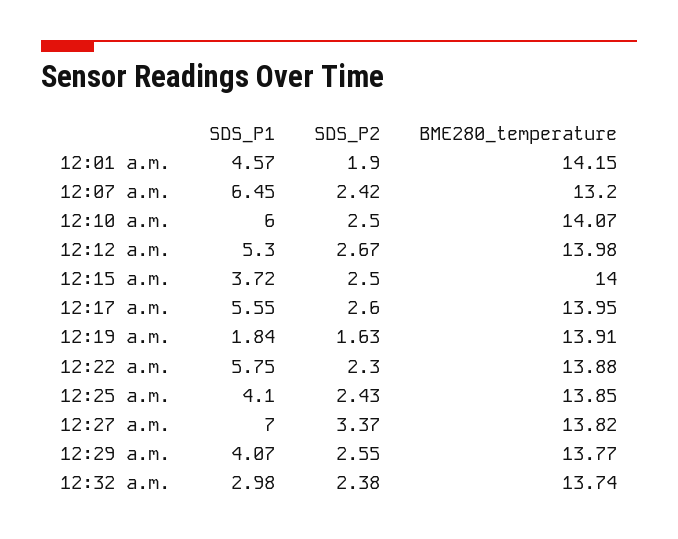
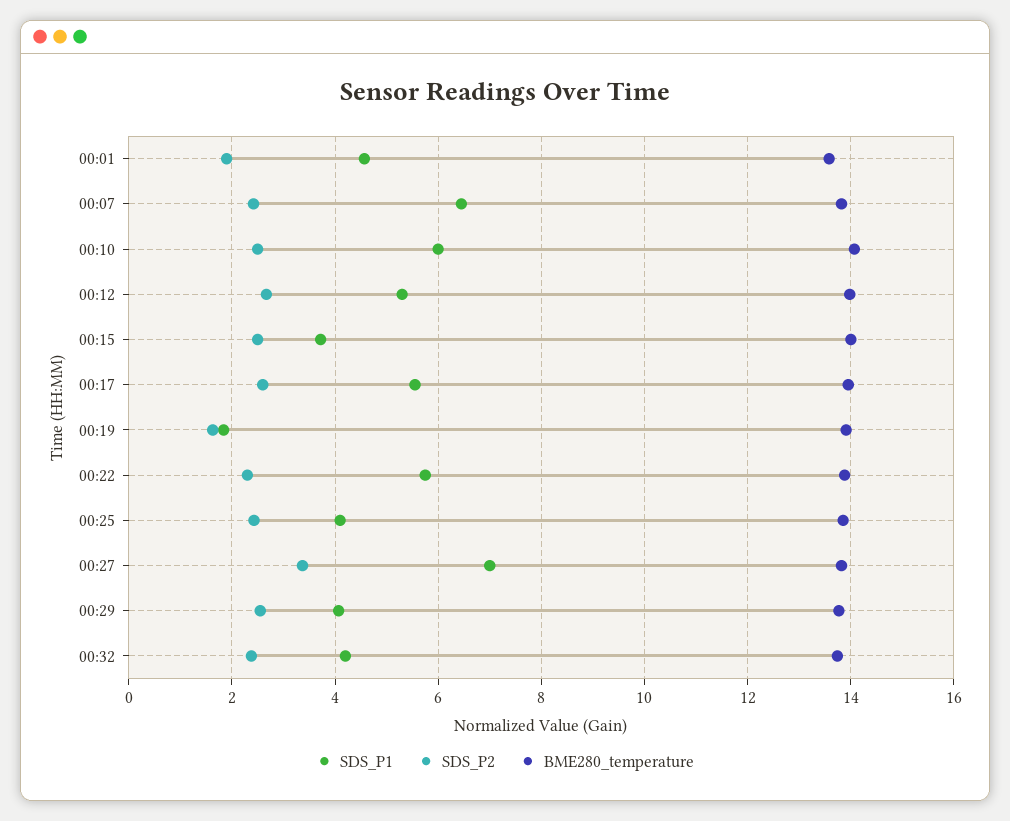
  {
    "SDS_P1": {
      "12:01 a.m.": 4.57,
      "12:07 a.m.": 6.45,
      "12:10 a.m.": 6,
      "12:12 a.m.": 5.3,
      "12:15 a.m.": 3.72,
      "12:17 a.m.": 5.55,
      "12:19 a.m.": 1.84,
      "12:22 a.m.": 5.75,
      "12:25 a.m.": 4.1,
      "12:27 a.m.": 7,
      "12:29 a.m.": 4.07,
-     "12:32 a.m.": 2.98
+     "12:32 a.m.": 4.2
    },
    "SDS_P2": {
      "12:01 a.m.": 1.9,
      "12:07 a.m.": 2.42,
      "12:10 a.m.": 2.5,
      "12:12 a.m.": 2.67,
      "12:15 a.m.": 2.5,
      "12:17 a.m.": 2.6,
      "12:19 a.m.": 1.63,
      "12:22 a.m.": 2.3,
      "12:25 a.m.": 2.43,
      "12:27 a.m.": 3.37,
      "12:29 a.m.": 2.55,
      "12:32 a.m.": 2.38
    },
    "BME280_temperature": {
-     "12:01 a.m.": 14.15,
+     "12:01 a.m.": 13.6,
-     "12:07 a.m.": 13.2,
+     "12:07 a.m.": 13.8,
      "12:10 a.m.": 14.07,
      "12:12 a.m.": 13.98,
      "12:15 a.m.": 14,
      "12:17 a.m.": 13.95,
      "12:19 a.m.": 13.91,
      "12:22 a.m.": 13.88,
      "12:25 a.m.": 13.85,
      "12:27 a.m.": 13.82,
      "12:29 a.m.": 13.77,
      "12:32 a.m.": 13.74
    }
  }

